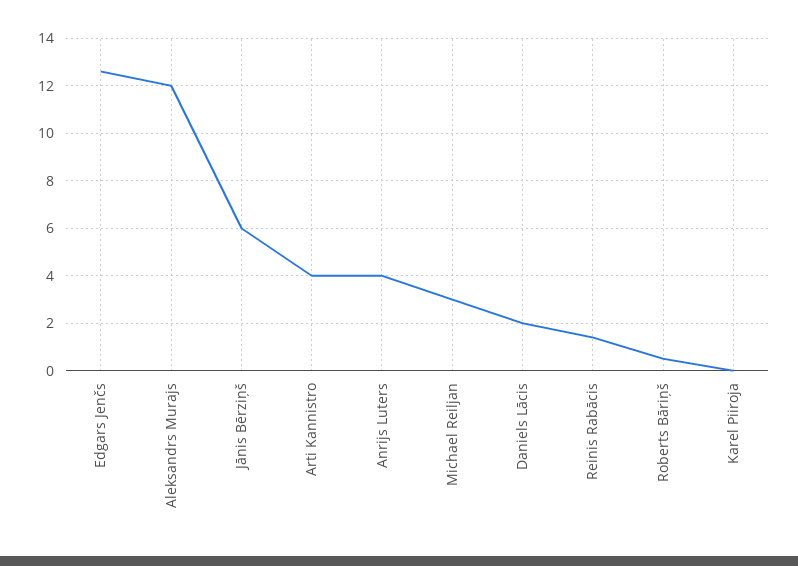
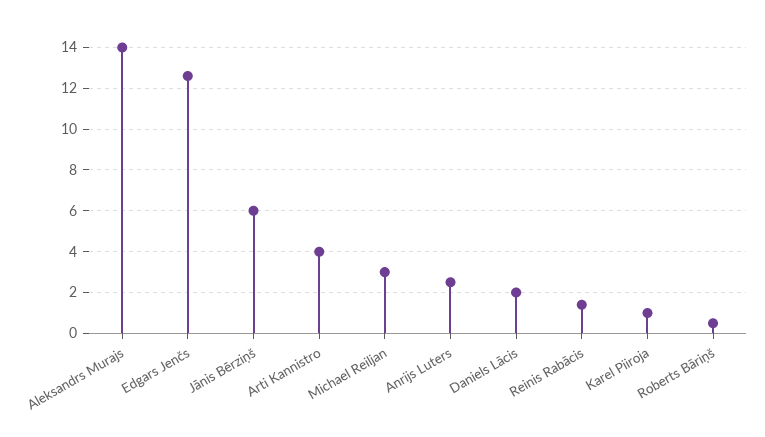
  {
    "Edgars Jenčs": 12.5,
-   "Aleksandrs Murajs": 12,
+   "Aleksandrs Murajs": 14,
    "Jānis Bērziņš": 6,
    "Arti Kannistro": 4,
-   "Anrijs Luters": 4,
+   "Anrijs Luters": 2.5,
    "Michael Reiljan": 3,
    "Daniels Lācis": 2,
    "Reinis Rabācis": 1.5,
    "Roberts Bāriņš": 0.5,
-   "Karel Piiroja": 0
+   "Karel Piiroja": 1
  }

